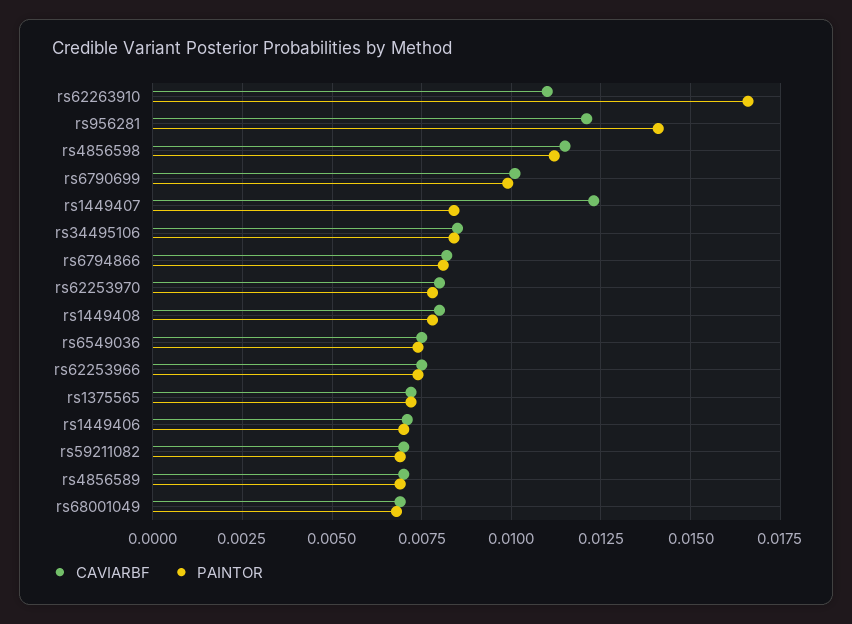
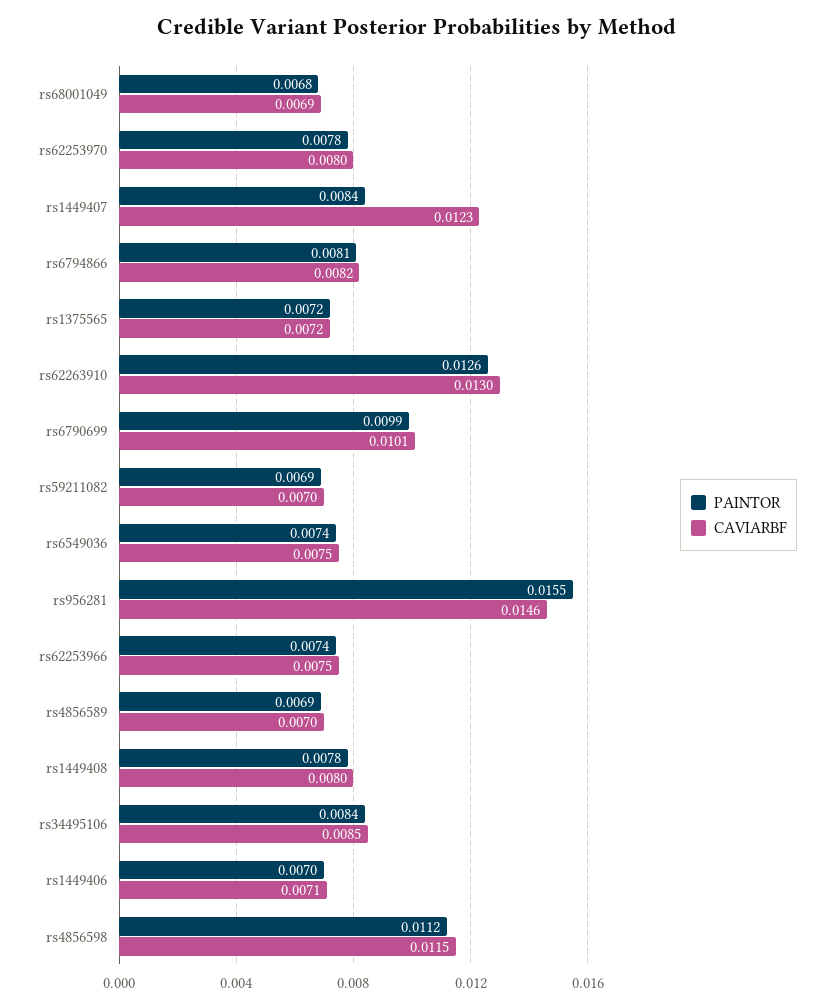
  {
    "CAVIARBF": {
-     "rs62263910": 0.011,
+     "rs62263910": 0.013,
-     "rs956281": 0.012,
+     "rs956281": 0.0146,
      "rs4856598": 0.0115,
      "rs6790699": 0.0101,
      "rs1449407": 0.0123,
      "rs34495106": 0.0085,
      "rs6794866": 0.0082,
      "rs62253970": 0.008,
      "rs1449408": 0.008,
      "rs6549036": 0.0075,
      "rs62253966": 0.0075,
      "rs1375565": 0.0072,
      "rs1449406": 0.0071,
      "rs59211082": 0.007,
      "rs4856589": 0.007,
      "rs68001049": 0.0069
    },
    "PAINTOR": {
-     "rs62263910": 0.0165,
+     "rs62263910": 0.0126,
-     "rs956281": 0.014,
+     "rs956281": 0.0155,
      "rs4856598": 0.0112,
      "rs6790699": 0.0099,
      "rs1449407": 0.0084,
      "rs34495106": 0.0084,
      "rs6794866": 0.0081,
      "rs62253970": 0.0078,
      "rs1449408": 0.0078,
      "rs6549036": 0.0074,
      "rs62253966": 0.0074,
      "rs1375565": 0.0072,
      "rs1449406": 0.007,
      "rs59211082": 0.0069,
      "rs4856589": 0.0069,
      "rs68001049": 0.0068
    }
  }

